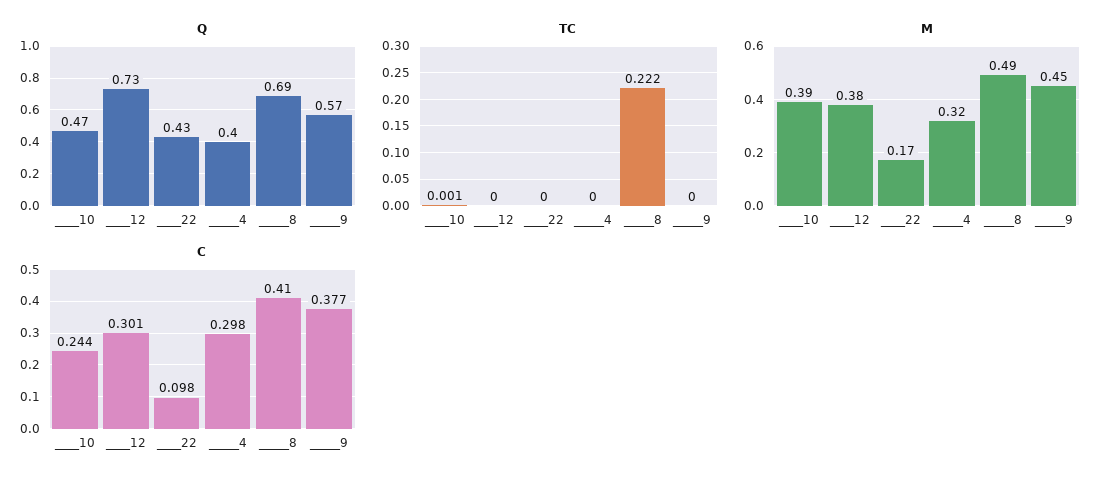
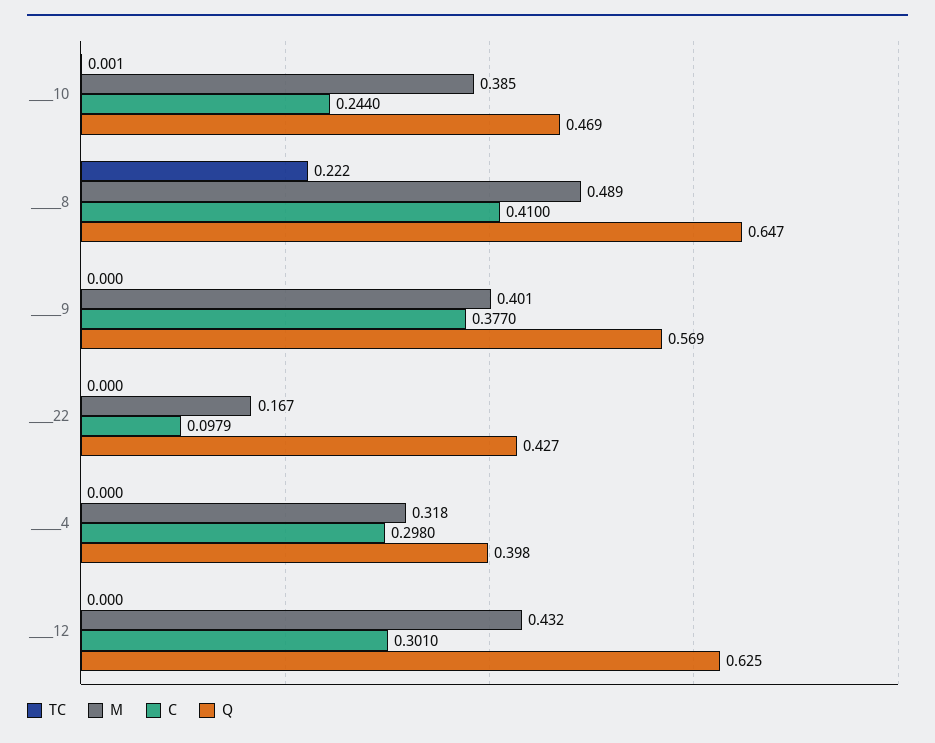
  {
    "Q": {
      "____10": 0.469,
-     "____12": 0.73,
+     "____12": 0.625,
      "____22": 0.427,
      "_____4": 0.398,
-     "_____8": 0.69,
+     "_____8": 0.647,
      "_____9": 0.569
    },
    "TC": {
      "____10": 0.001,
      "____12": 0,
      "____22": 0,
      "_____4": 0,
      "_____8": 0.222,
      "_____9": 0
    },
    "M": {
      "____10": 0.385,
-     "____12": 0.38,
+     "____12": 0.432,
      "____22": 0.167,
      "_____4": 0.318,
      "_____8": 0.489,
-     "_____9": 0.45
+     "_____9": 0.401
    },
    "C": {
      "____10": 0.244,
      "____12": 0.301,
      "____22": 0.0979,
      "_____4": 0.298,
      "_____8": 0.41,
      "_____9": 0.377
    }
  }

